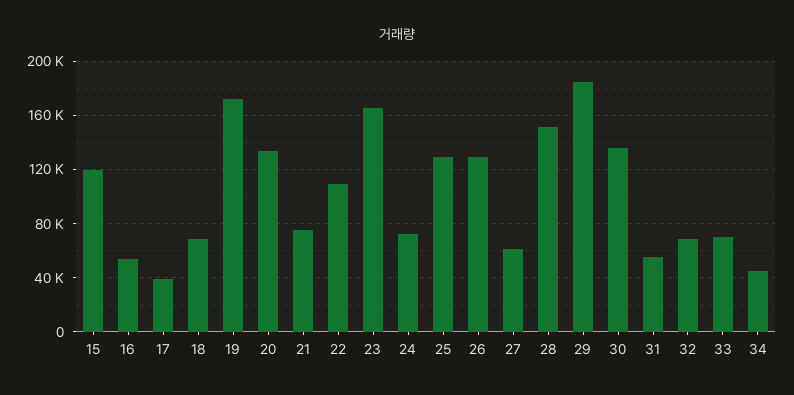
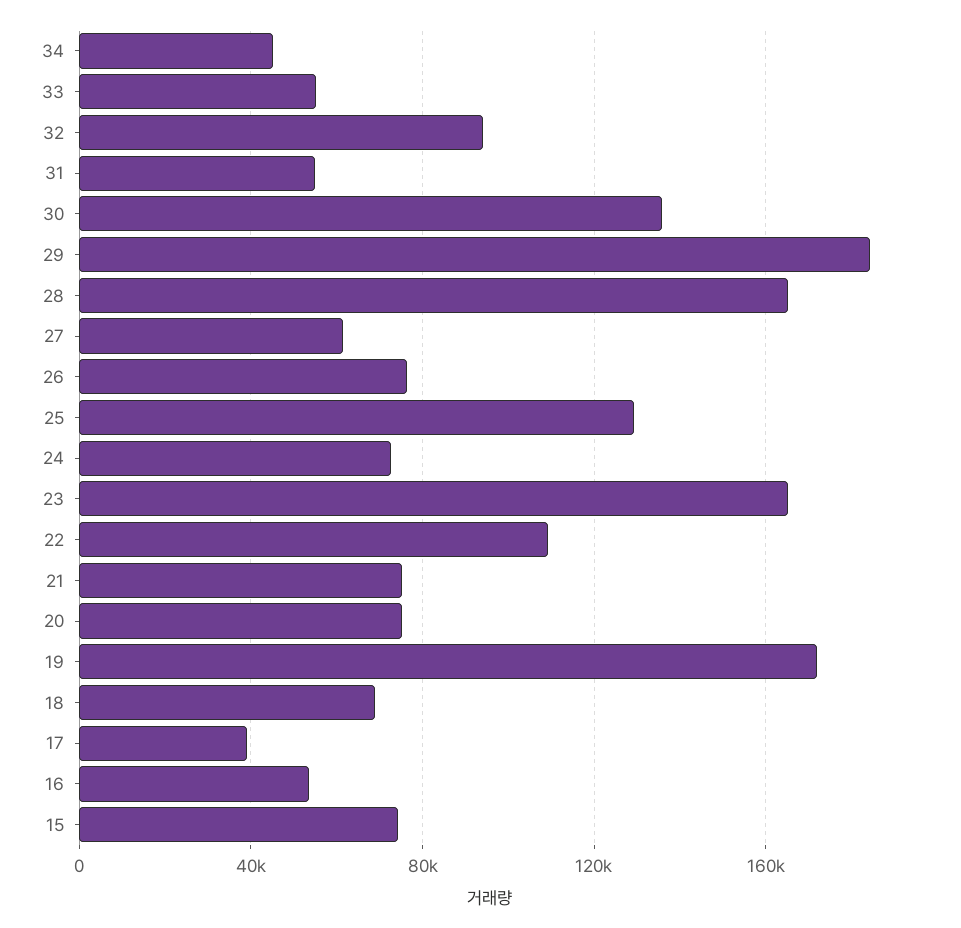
  {
-   "15": 120000,
+   "15": 75000,
    "16": 55000,
    "17": 40000,
    "18": 70000,
    "19": 170000,
-   "20": 135000,
+   "20": 75000,
    "21": 75000,
    "22": 110000,
    "23": 165000,
    "24": 75000,
    "25": 130000,
-   "26": 130000,
+   "26": 75000,
    "27": 60000,
-   "28": 150000,
+   "28": 165000,
    "29": 185000,
    "30": 135000,
    "31": 55000,
-   "32": 70000,
+   "32": 95000,
-   "33": 70000,
+   "33": 55000,
    "34": 45000
  }

